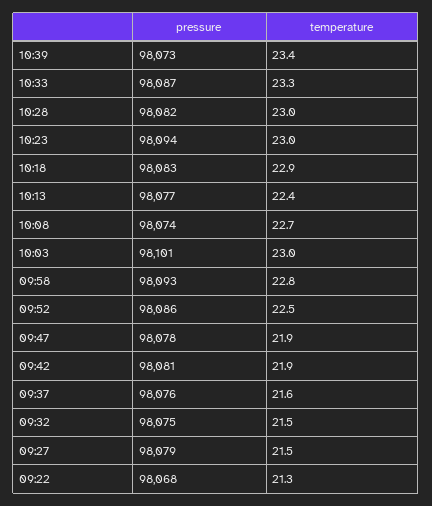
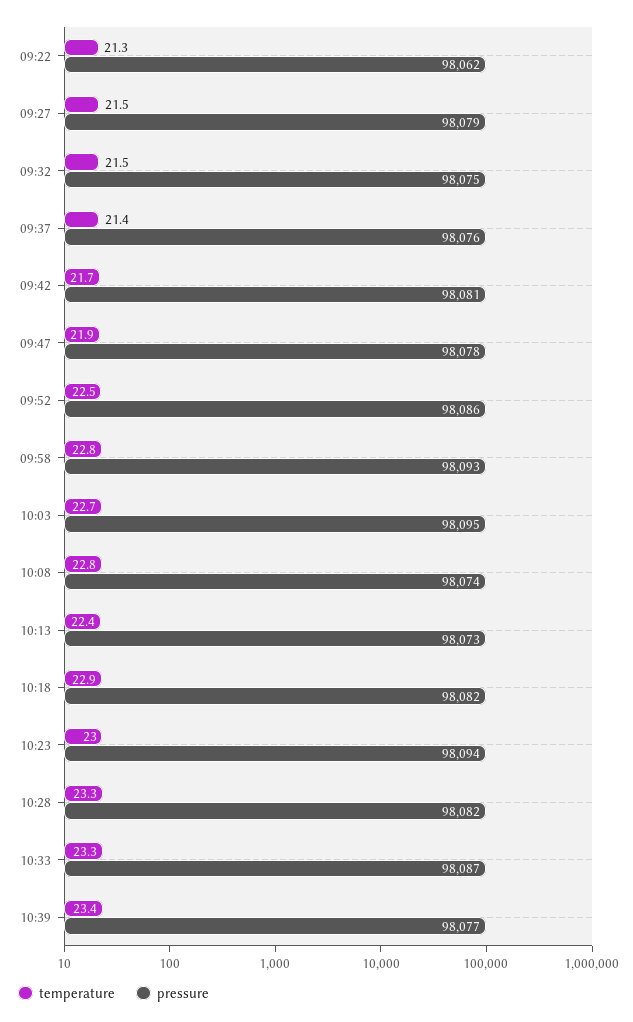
  {
    "pressure": {
-     "10:39": 98073,
+     "10:39": 98077,
      "10:33": 98087,
      "10:28": 98082,
      "10:23": 98094,
-     "10:18": 98083,
+     "10:18": 98082,
-     "10:13": 98077,
+     "10:13": 98073,
      "10:08": 98074,
-     "10:03": 98101,
+     "10:03": 98095,
      "09:58": 98093,
      "09:52": 98086,
      "09:47": 98078,
      "09:42": 98081,
      "09:37": 98076,
      "09:32": 98075,
      "09:27": 98079,
-     "09:22": 98068
+     "09:22": 98062
    },
    "temperature": {
      "10:39": 23.4,
      "10:33": 23.3,
-     "10:28": 23,
+     "10:28": 23.3,
      "10:23": 23,
      "10:18": 22.9,
      "10:13": 22.4,
-     "10:08": 22.7,
+     "10:08": 22.8,
-     "10:03": 23,
+     "10:03": 22.7,
      "09:58": 22.8,
      "09:52": 22.5,
      "09:47": 21.9,
-     "09:42": 21.9,
+     "09:42": 21.7,
-     "09:37": 21.6,
+     "09:37": 21.4,
      "09:32": 21.5,
      "09:27": 21.5,
      "09:22": 21.3
    }
  }

